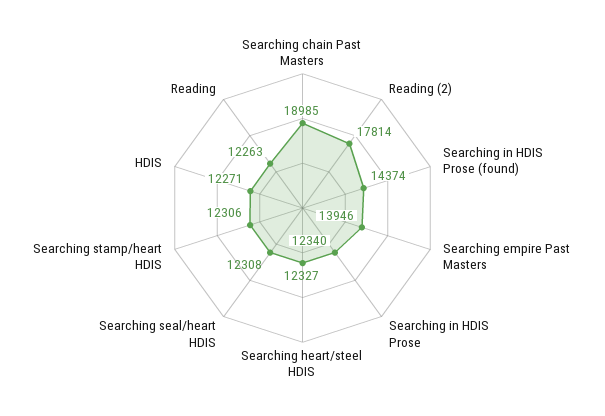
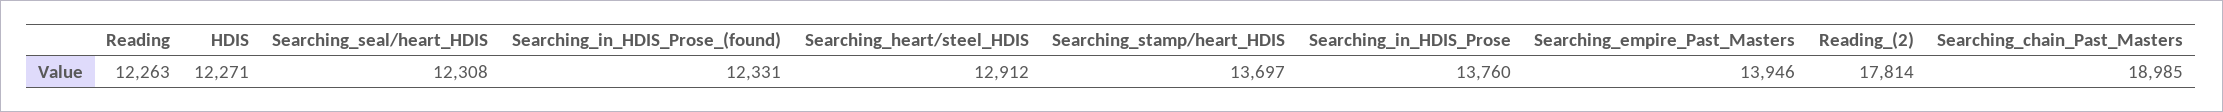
  {
    "Searching chain Past Masters": 18985,
    "Reading (2)": 17814,
-   "Searching in HDIS Prose (found)": 14374,
+   "Searching in HDIS Prose (found)": 12331,
    "Searching empire Past Masters": 13946,
-   "Searching in HDIS Prose": 12340,
+   "Searching in HDIS Prose": 13760,
-   "Searching heart/steel HDIS": 12327,
+   "Searching heart/steel HDIS": 12912,
    "Searching seal/heart HDIS": 12308,
-   "Searching stamp/heart HDIS": 12306,
+   "Searching stamp/heart HDIS": 13697,
    "HDIS": 12271,
    "Reading": 12263
  }

